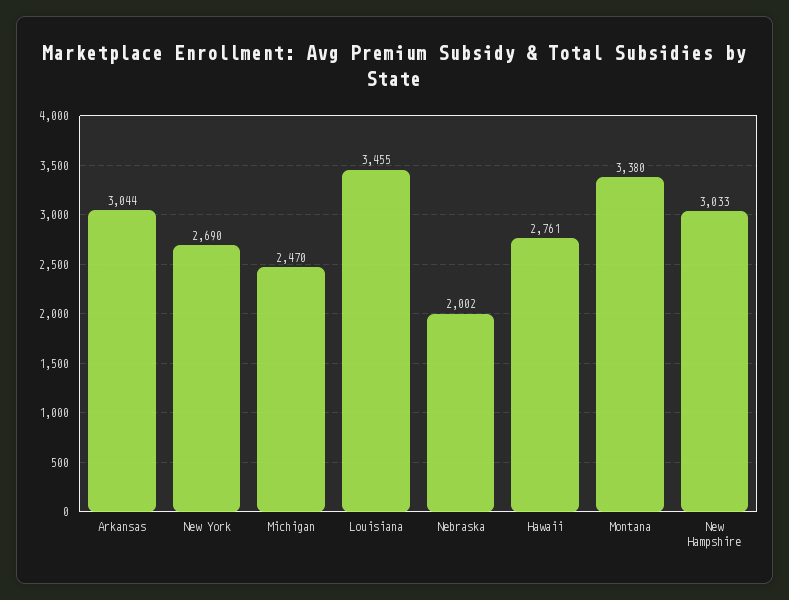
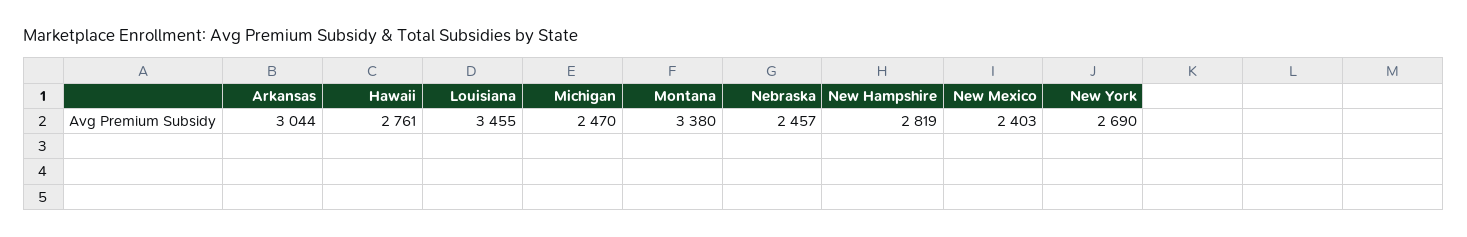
  {
    "Arkansas": 3044,
    "New York": 2690,
    "Michigan": 2470,
    "Louisiana": 3455,
-   "Nebraska": 2002,
+   "Nebraska": 2457,
    "Hawaii": 2761,
    "Montana": 3380,
-   "New Hampshire": 3033
+   "New Hampshire": 2819,
+   "New Mexico": 2403
  }

